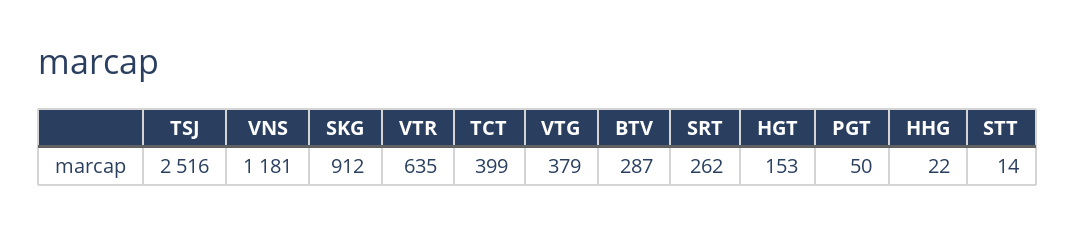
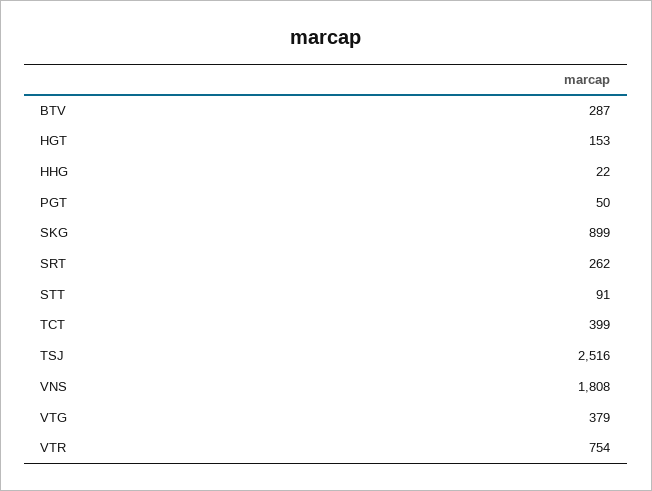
  {
    "TSJ": 2516,
-   "VNS": 1181,
+   "VNS": 1808,
-   "SKG": 912,
+   "SKG": 899,
-   "VTR": 635,
+   "VTR": 754,
    "TCT": 399,
    "VTG": 379,
    "BTV": 287,
    "SRT": 262,
    "HGT": 153,
    "PGT": 50,
    "HHG": 22,
-   "STT": 14
+   "STT": 91
  }

